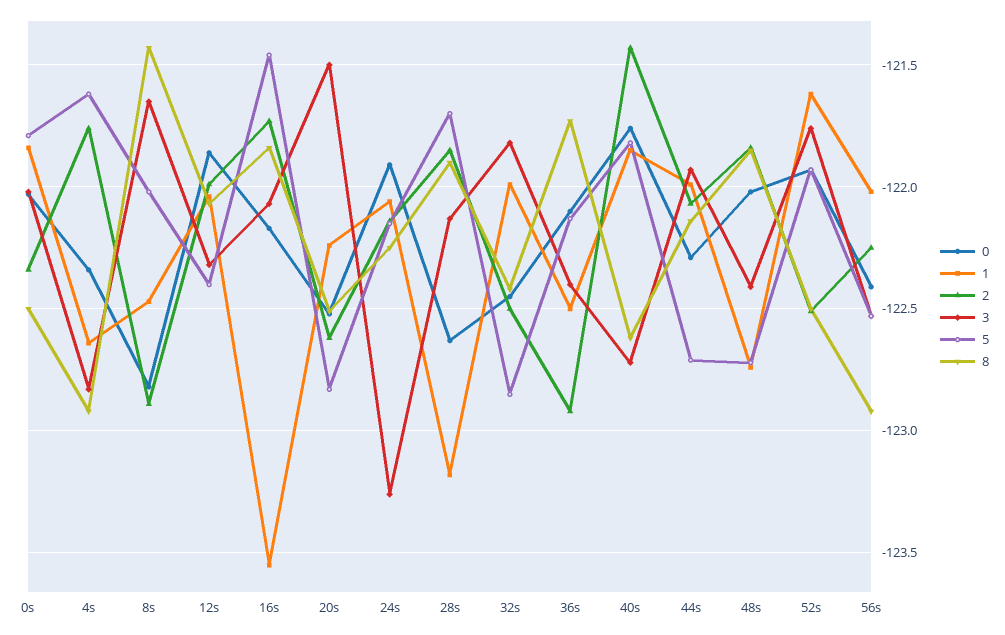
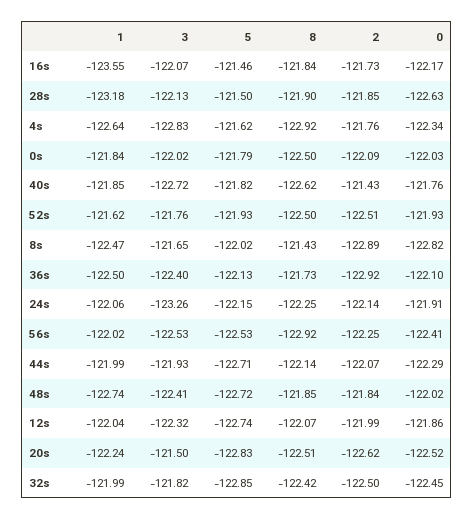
  {
    "0": {
      "0s": -122.03,
      "4s": -122.34,
      "8s": -122.82,
      "12s": -121.86,
      "16s": -122.17,
      "20s": -122.52,
      "24s": -121.91,
      "28s": -122.63,
      "32s": -122.45,
      "36s": -122.1,
      "40s": -121.76,
      "44s": -122.29,
      "48s": -122.02,
      "52s": -121.93,
      "56s": -122.41
    },
    "1": {
      "0s": -121.84,
      "4s": -122.64,
      "8s": -122.47,
      "12s": -122.04,
      "16s": -123.55,
      "20s": -122.24,
      "24s": -122.06,
      "28s": -123.18,
      "32s": -121.99,
      "36s": -122.5,
      "40s": -121.85,
      "44s": -121.99,
      "48s": -122.74,
      "52s": -121.62,
      "56s": -122.02
    },
    "2": {
-     "0s": -122.35,
+     "0s": -122.09,
      "4s": -121.76,
      "8s": -122.89,
      "12s": -121.99,
      "16s": -121.73,
      "20s": -122.62,
      "24s": -122.14,
      "28s": -121.85,
      "32s": -122.5,
      "36s": -122.92,
      "40s": -121.43,
      "44s": -122.07,
      "48s": -121.84,
      "52s": -122.51,
      "56s": -122.25
    },
    "3": {
      "0s": -122.02,
      "4s": -122.83,
      "8s": -121.65,
      "12s": -122.32,
      "16s": -122.07,
      "20s": -121.5,
      "24s": -123.26,
      "28s": -122.13,
      "32s": -121.82,
      "36s": -122.4,
      "40s": -122.72,
      "44s": -121.93,
      "48s": -122.41,
      "52s": -121.76,
      "56s": -122.53
    },
    "5": {
      "0s": -121.79,
      "4s": -121.62,
      "8s": -122.02,
-     "12s": -122.4,
+     "12s": -122.74,
      "16s": -121.46,
      "20s": -122.83,
      "24s": -122.15,
-     "28s": -121.7,
+     "28s": -121.5,
      "32s": -122.85,
      "36s": -122.13,
      "40s": -121.82,
      "44s": -122.71,
      "48s": -122.72,
      "52s": -121.93,
      "56s": -122.53
    },
    "8": {
      "0s": -122.5,
      "4s": -122.92,
      "8s": -121.43,
      "12s": -122.07,
      "16s": -121.84,
      "20s": -122.51,
      "24s": -122.25,
      "28s": -121.9,
      "32s": -122.42,
      "36s": -121.73,
      "40s": -122.62,
      "44s": -122.14,
      "48s": -121.85,
      "52s": -122.5,
      "56s": -122.92
    }
  }

